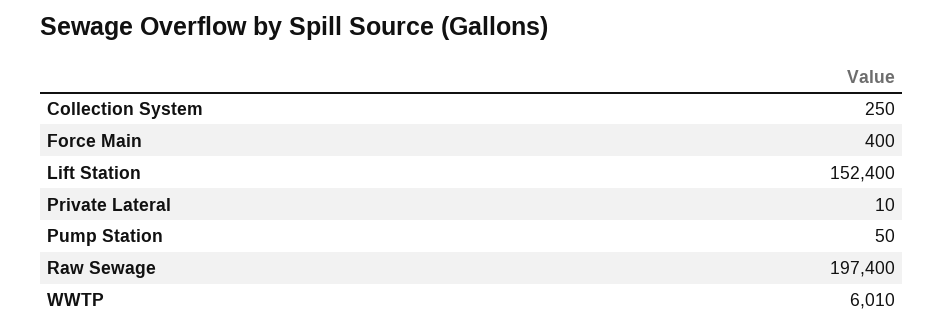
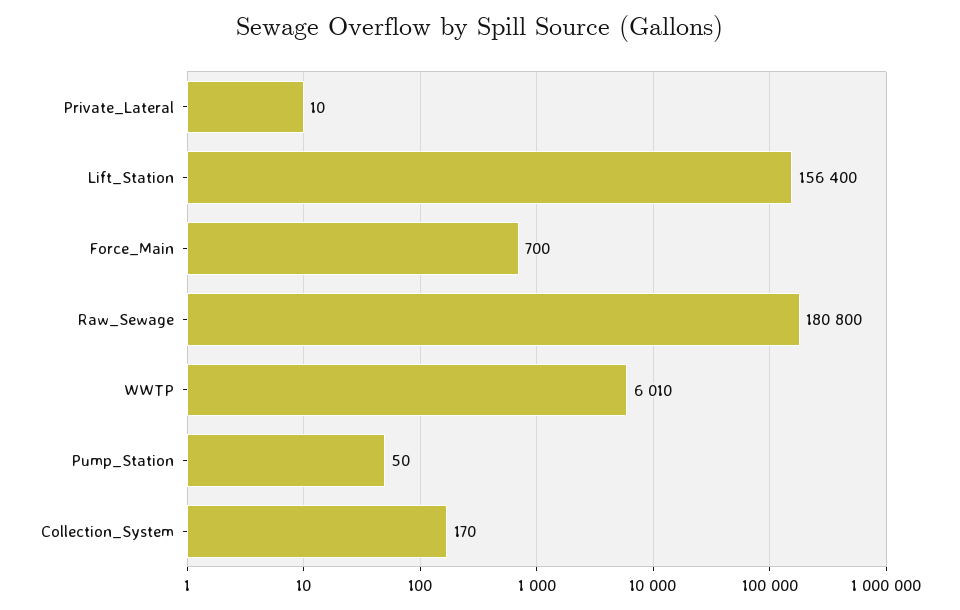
  {
-   "Collection System": 250,
+   "Collection System": 170,
-   "Force Main": 400,
+   "Force Main": 700,
-   "Lift Station": 152400,
+   "Lift Station": 156400,
    "Private Lateral": 10,
    "Pump Station": 50,
-   "Raw Sewage": 197400,
+   "Raw Sewage": 180800,
    "WWTP": 6010
  }

